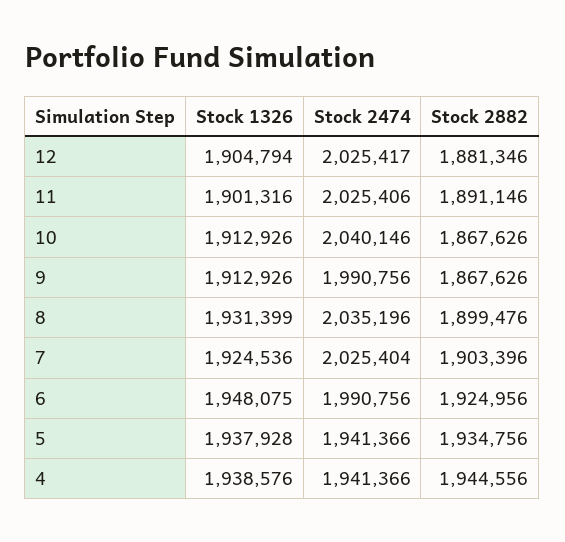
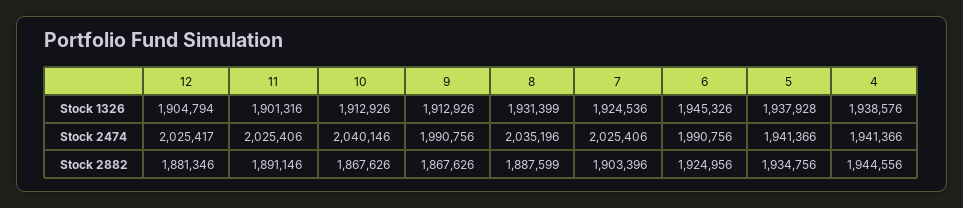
  {
    "Stock 1326": {
      "12": 1904794,
      "11": 1901316,
      "10": 1912926,
      "9": 1912926,
      "8": 1931399,
      "7": 1924536,
-     "6": 1948075,
+     "6": 1945326,
      "5": 1937928,
      "4": 1938576
    },
    "Stock 2474": {
      "12": 2025417,
      "11": 2025406,
      "10": 2040146,
      "9": 1990756,
      "8": 2035196,
-     "7": 2025404,
+     "7": 2025406,
      "6": 1990756,
      "5": 1941366,
      "4": 1941366
    },
    "Stock 2882": {
      "12": 1881346,
      "11": 1891146,
      "10": 1867626,
      "9": 1867626,
-     "8": 1899476,
+     "8": 1887599,
      "7": 1903396,
      "6": 1924956,
      "5": 1934756,
      "4": 1944556
    }
  }

